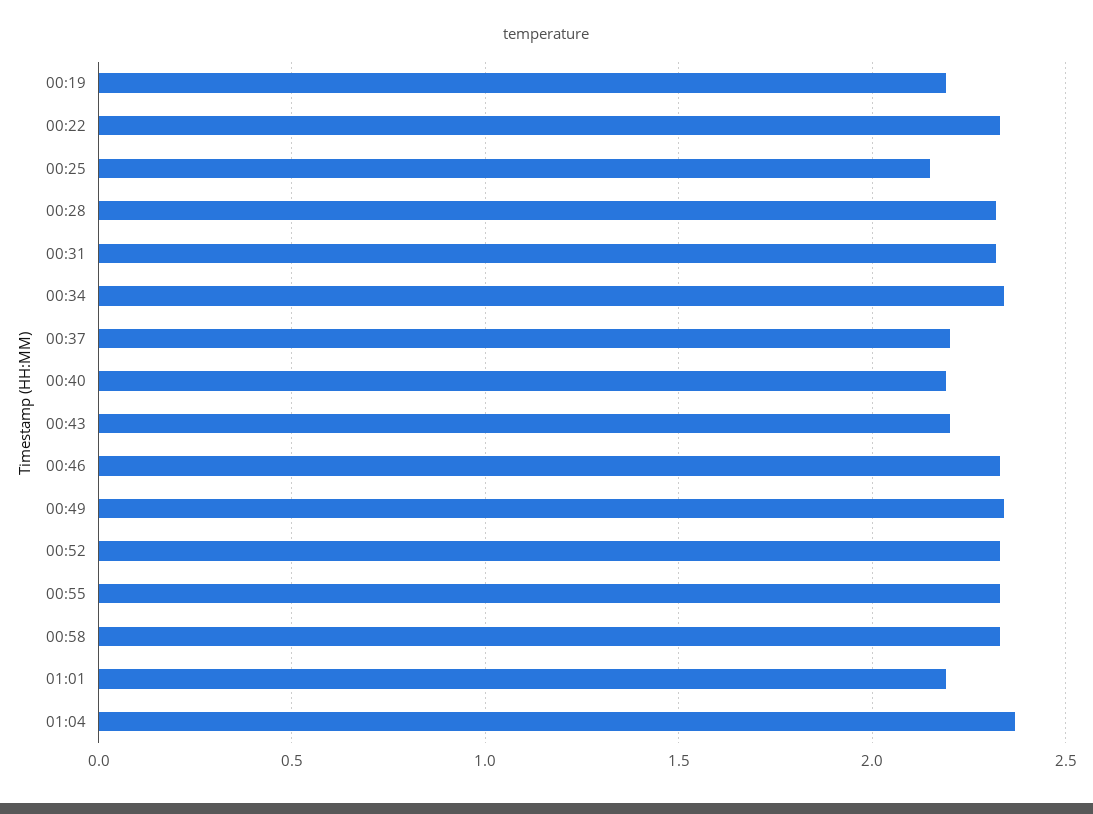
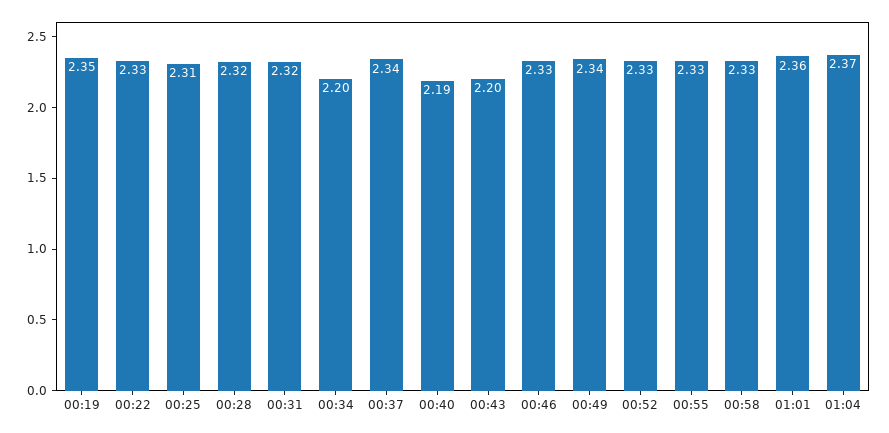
  {
-   "00:19": 2.2,
+   "00:19": 2.35,
    "00:22": 2.33,
-   "00:25": 2.15,
+   "00:25": 2.31,
    "00:28": 2.32,
    "00:31": 2.32,
-   "00:34": 2.35,
+   "00:34": 2.2,
-   "00:37": 2.2,
+   "00:37": 2.34,
    "00:40": 2.19,
    "00:43": 2.2,
    "00:46": 2.33,
    "00:49": 2.34,
    "00:52": 2.33,
    "00:55": 2.33,
    "00:58": 2.33,
-   "01:01": 2.2,
+   "01:01": 2.36,
    "01:04": 2.37
  }

